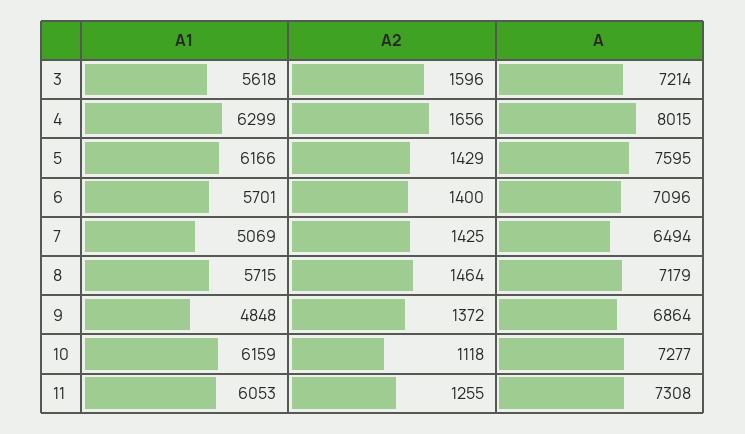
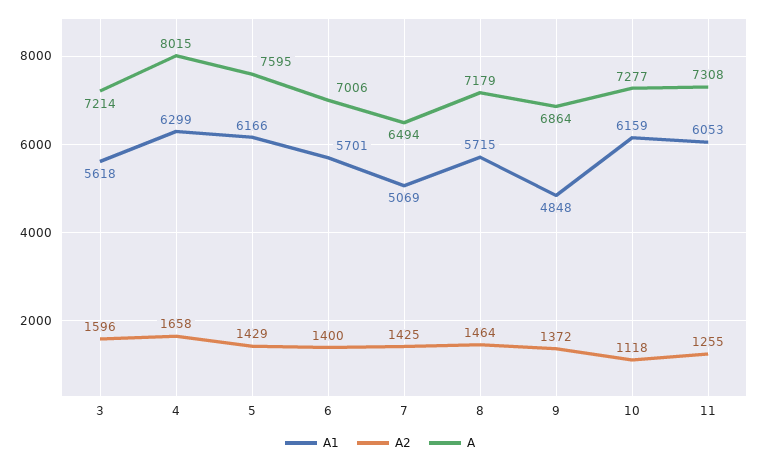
  {
    "A1": {
      "3": 5618,
      "4": 6299,
      "5": 6166,
      "6": 5701,
      "7": 5069,
      "8": 5715,
      "9": 4848,
      "10": 6159,
      "11": 6053
    },
    "A2": {
      "3": 1596,
-     "4": 1656,
+     "4": 1658,
      "5": 1429,
      "6": 1400,
      "7": 1425,
      "8": 1464,
      "9": 1372,
      "10": 1118,
      "11": 1255
    },
    "A": {
      "3": 7214,
      "4": 8015,
      "5": 7595,
-     "6": 7096,
+     "6": 7006,
      "7": 6494,
      "8": 7179,
      "9": 6864,
      "10": 7277,
      "11": 7308
    }
  }

